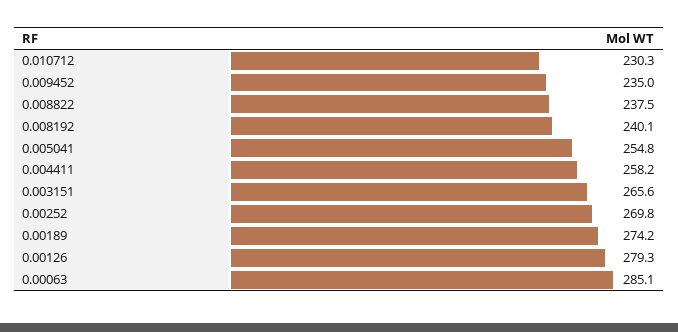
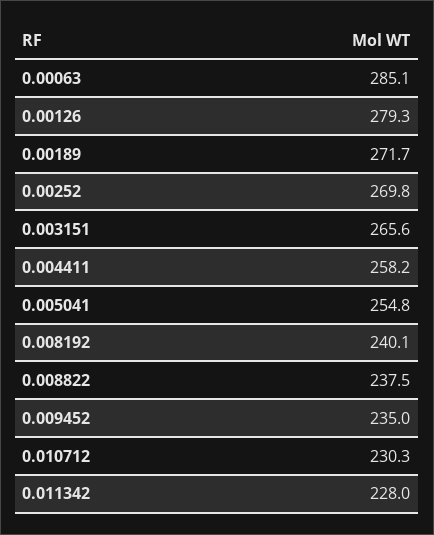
  {
    "0.010712": 230.3,
    "0.009452": 235,
    "0.008822": 237.5,
    "0.008192": 240.1,
    "0.005041": 254.8,
    "0.004411": 258.2,
    "0.003151": 265.6,
    "0.00252": 269.8,
-   "0.00189": 274.2,
+   "0.00189": 271.7,
    "0.00126": 279.3,
-   "0.00063": 285.1
+   "0.00063": 285.1,
+   "0.011342": 228
  }

